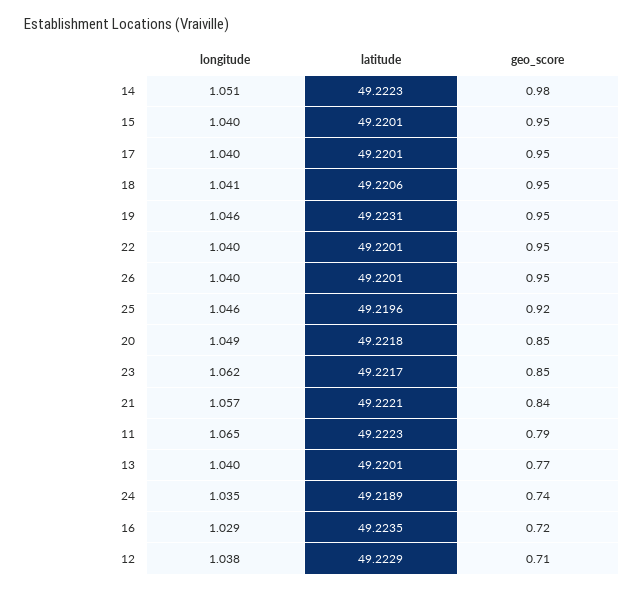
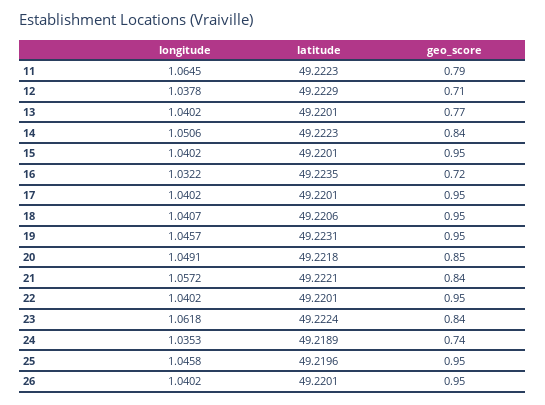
  {
    "longitude": {
      "14": 1.0506,
      "15": 1.0402,
      "17": 1.0402,
      "18": 1.0407,
      "19": 1.0457,
      "22": 1.0402,
      "26": 1.0402,
      "25": 1.0458,
      "20": 1.0491,
      "23": 1.0618,
      "21": 1.0572,
      "11": 1.0645,
      "13": 1.0402,
      "24": 1.0353,
-     "16": 1.029,
+     "16": 1.0322,
      "12": 1.0378
    },
    "latitude": {
      "14": 49.2223,
      "15": 49.2201,
      "17": 49.2201,
      "18": 49.2206,
      "19": 49.2231,
      "22": 49.2201,
      "26": 49.2201,
      "25": 49.2196,
      "20": 49.2218,
-     "23": 49.2217,
+     "23": 49.2224,
      "21": 49.2221,
      "11": 49.2223,
      "13": 49.2201,
      "24": 49.2189,
      "16": 49.2235,
      "12": 49.2229
    },
    "geo_score": {
-     "14": 0.98,
+     "14": 0.84,
      "15": 0.95,
      "17": 0.95,
      "18": 0.95,
      "19": 0.95,
      "22": 0.95,
      "26": 0.95,
-     "25": 0.92,
+     "25": 0.95,
      "20": 0.85,
-     "23": 0.85,
+     "23": 0.84,
      "21": 0.84,
      "11": 0.79,
      "13": 0.77,
      "24": 0.74,
      "16": 0.72,
      "12": 0.71
    }
  }

